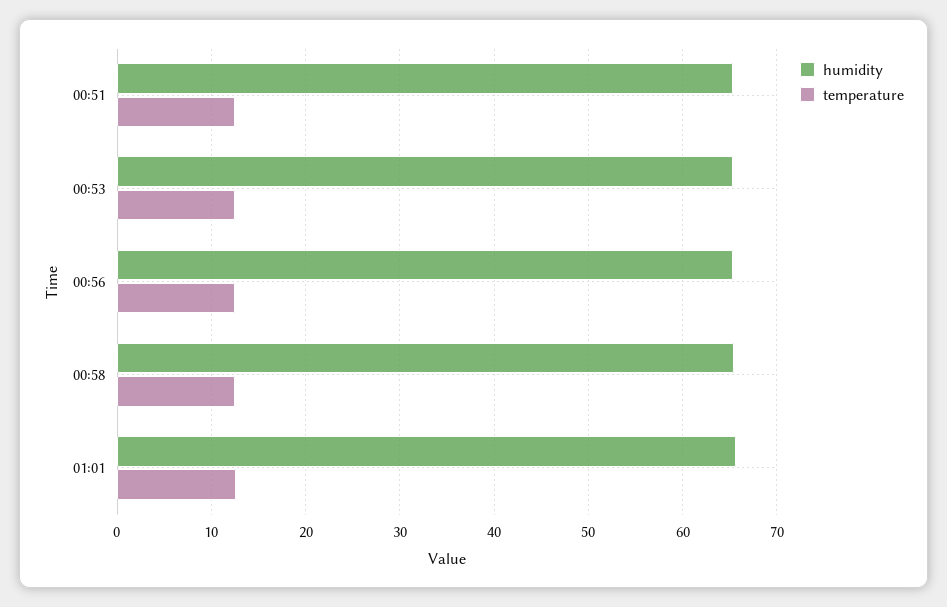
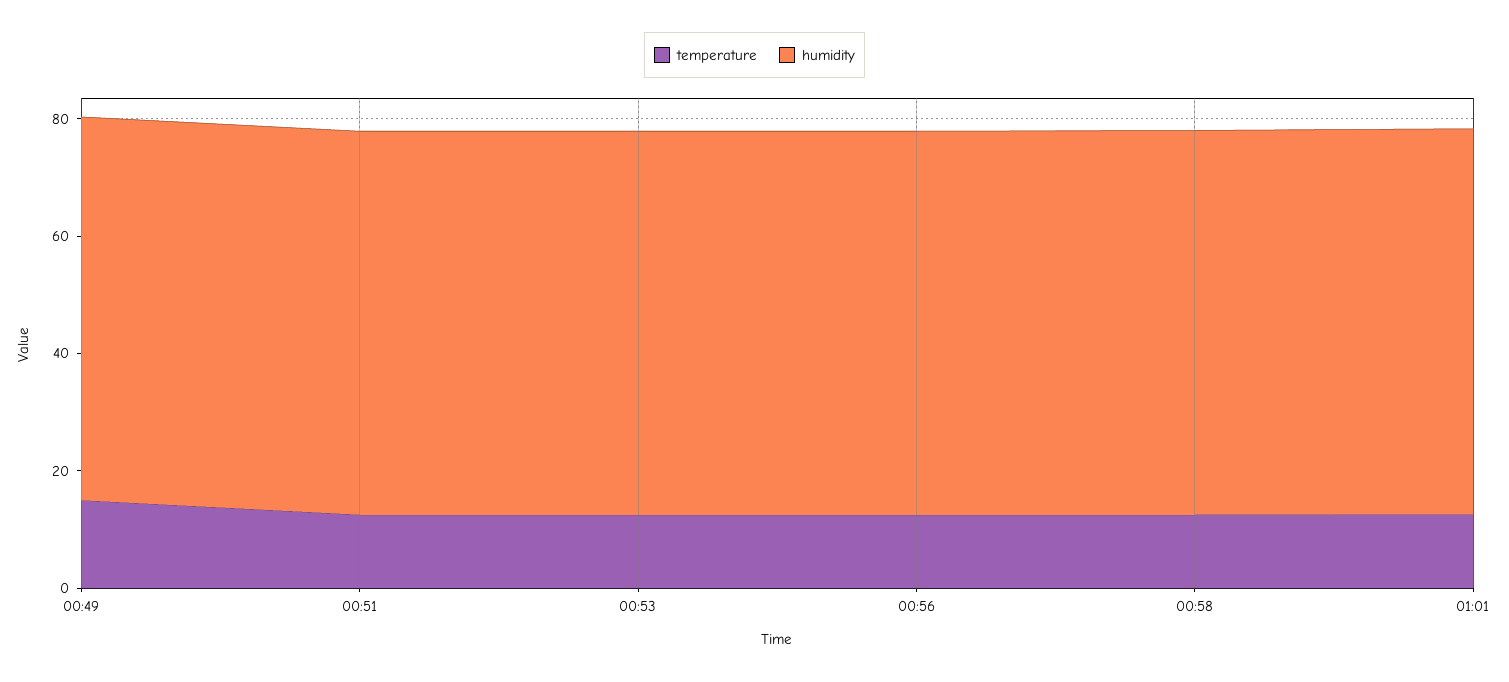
  {
    "humidity": {
      "00:51": 65,
      "00:53": 65,
      "00:56": 65,
      "00:58": 66,
-     "01:01": 66
+     "01:01": 66,
+     "00:49": 65
    },
    "temperature": {
      "00:51": 13,
      "00:53": 13,
      "00:56": 13,
      "00:58": 13,
-     "01:01": 13
+     "01:01": 13,
+     "00:49": 15
    }
  }

